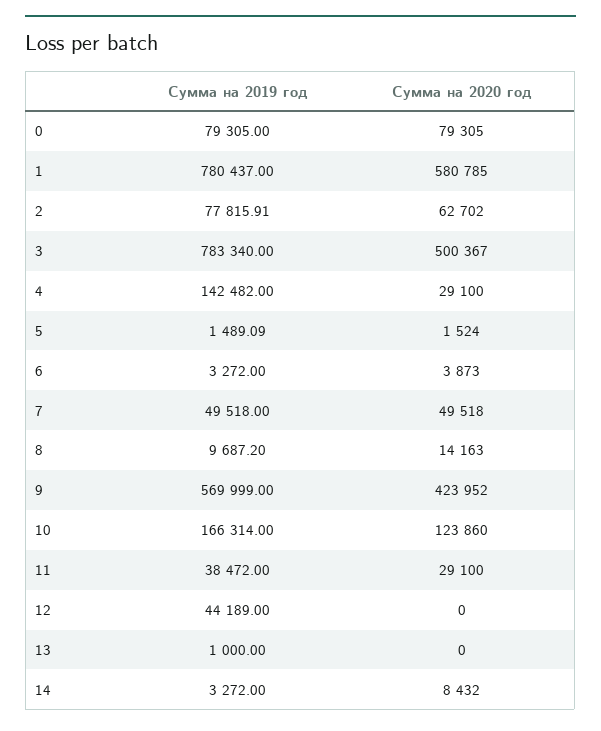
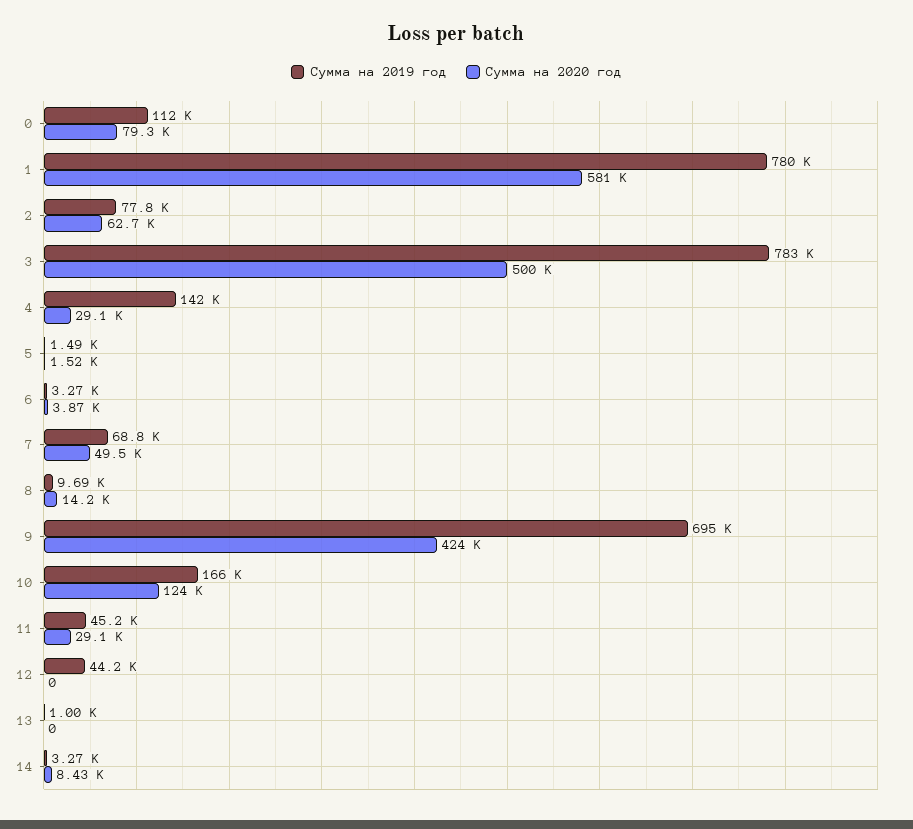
  {
    "Сумма на 2019 год": {
-     "0": 79305,
+     "0": 112000,
      "1": 780437,
      "2": 77815.91,
      "3": 783340,
      "4": 142482,
      "5": 1489.09,
      "6": 3272,
-     "7": 49518,
+     "7": 68800,
      "8": 9687.2,
-     "9": 569999,
+     "9": 695000,
      "10": 166314,
-     "11": 38472,
+     "11": 45200,
      "12": 44189,
      "13": 1000,
      "14": 3272
    },
    "Сумма на 2020 год": {
      "0": 79305,
      "1": 580785,
      "2": 62702,
      "3": 500367,
      "4": 29100,
      "5": 1524,
      "6": 3873,
      "7": 49518,
      "8": 14163,
      "9": 423952,
      "10": 123860,
      "11": 29100,
      "12": 0,
      "13": 0,
      "14": 8432
    }
  }

